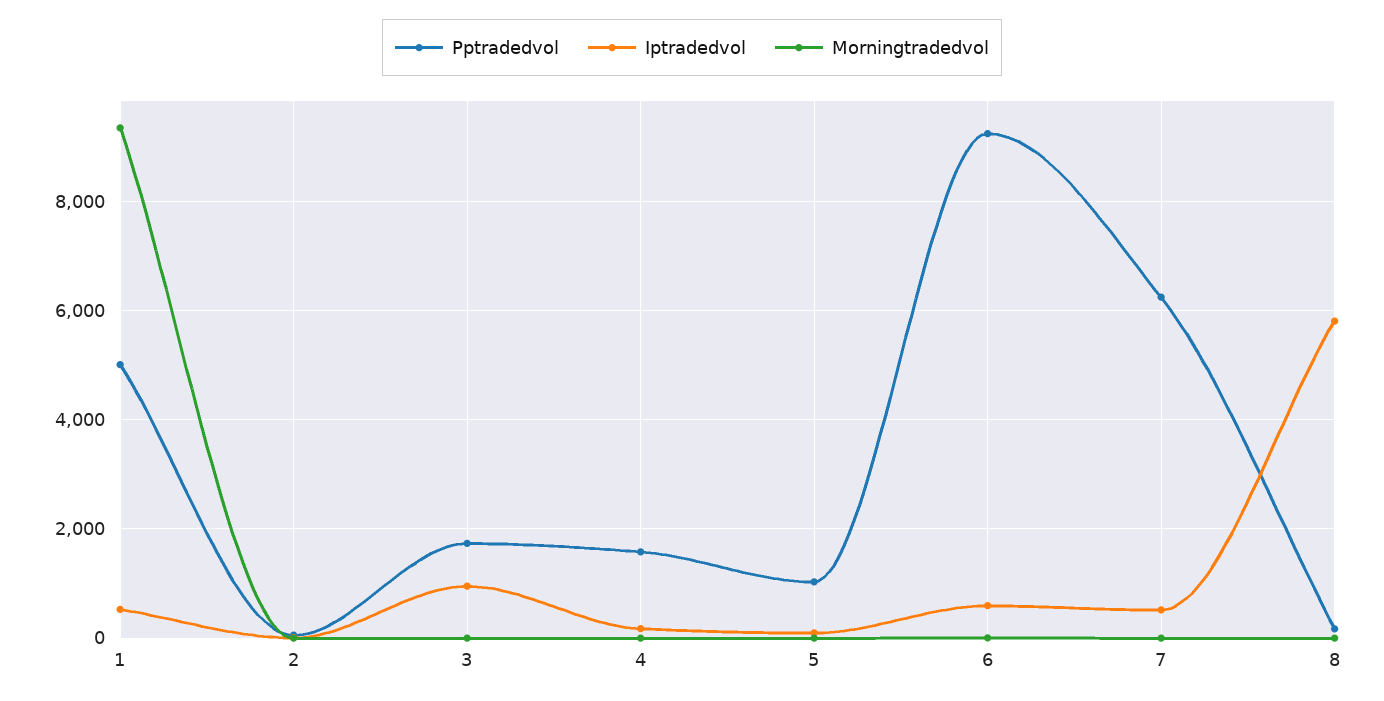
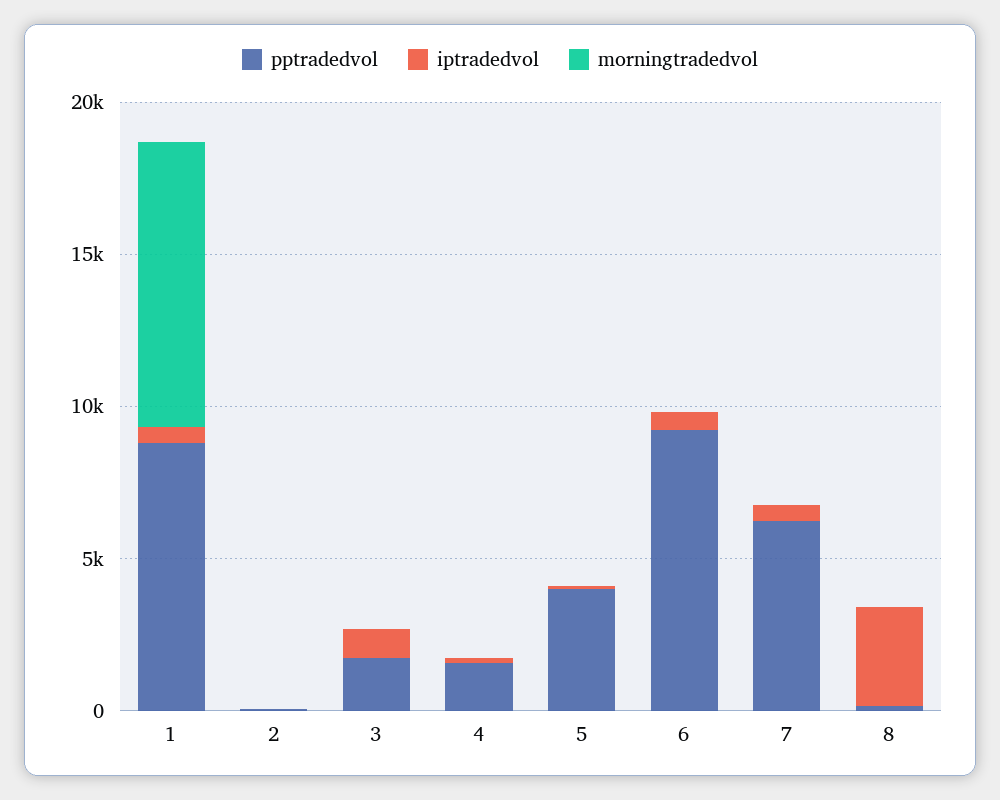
  {
    "Pptradedvol": {
-     "1": 5000,
+     "1": 9000,
      "2": 0,
      "3": 1800,
      "4": 1600,
-     "5": 1000,
+     "5": 4000,
      "6": 9200,
      "7": 6200,
      "8": 200
    },
    "Iptradedvol": {
      "1": 600,
      "2": 0,
      "3": 1000,
      "4": 200,
      "5": 0,
      "6": 600,
      "7": 600,
-     "8": 5800
+     "8": 3000
    },
    "Morningtradedvol": {
      "1": 9400,
      "2": 0,
      "3": 0,
      "4": 0,
      "5": 0,
      "6": 0,
      "7": 0,
      "8": 0
    }
  }

